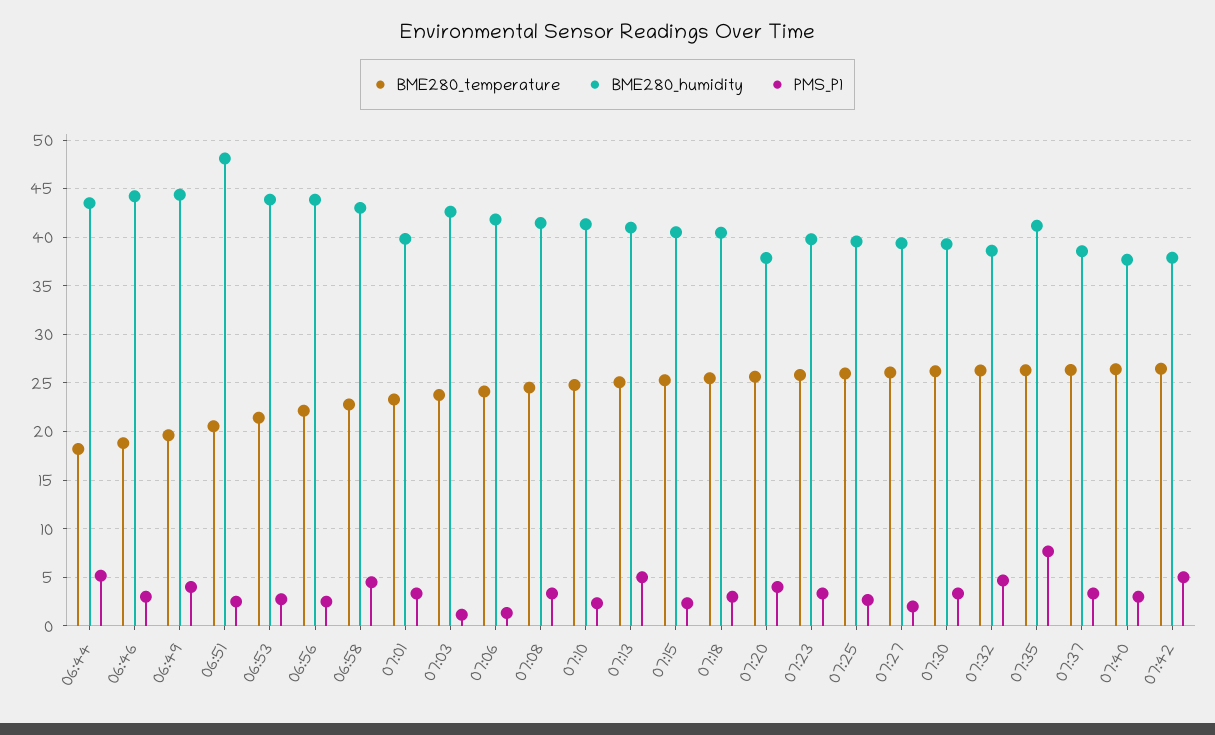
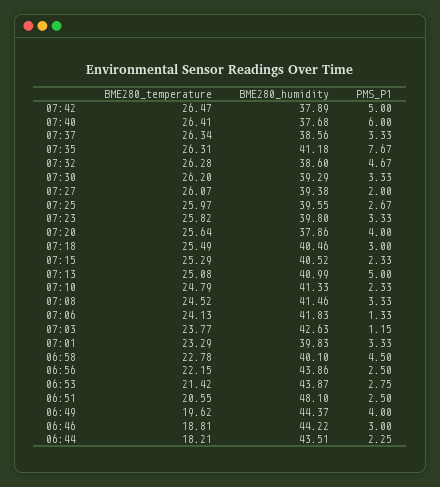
  {
    "BME280_temperature": {
      "06:44": 18.21,
      "06:46": 18.81,
      "06:49": 19.62,
      "06:51": 20.55,
      "06:53": 21.42,
      "06:56": 22.15,
      "06:58": 22.78,
      "07:01": 23.29,
      "07:03": 23.77,
      "07:06": 24.13,
      "07:08": 24.52,
      "07:10": 24.79,
      "07:13": 25.08,
      "07:15": 25.29,
      "07:18": 25.49,
      "07:20": 25.64,
      "07:23": 25.82,
      "07:25": 25.97,
      "07:27": 26.07,
      "07:30": 26.2,
      "07:32": 26.28,
      "07:35": 26.31,
      "07:37": 26.34,
      "07:40": 26.41,
      "07:42": 26.47
    },
    "BME280_humidity": {
      "06:44": 43.51,
      "06:46": 44.22,
      "06:49": 44.37,
      "06:51": 48.1,
      "06:53": 43.87,
      "06:56": 43.86,
-     "06:58": 43,
+     "06:58": 40.1,
      "07:01": 39.83,
      "07:03": 42.63,
      "07:06": 41.83,
      "07:08": 41.46,
      "07:10": 41.33,
      "07:13": 40.99,
      "07:15": 40.52,
      "07:18": 40.46,
      "07:20": 37.86,
      "07:23": 39.8,
      "07:25": 39.55,
      "07:27": 39.38,
      "07:30": 39.29,
      "07:32": 38.6,
      "07:35": 41.18,
      "07:37": 38.56,
      "07:40": 37.68,
      "07:42": 37.89
    },
    "PMS_P1": {
-     "06:44": 5,
+     "06:44": 2.25,
      "06:46": 3,
      "06:49": 4,
      "06:51": 2.5,
      "06:53": 2.75,
      "06:56": 2.5,
      "06:58": 4.5,
      "07:01": 3.33,
      "07:03": 1.15,
      "07:06": 1.33,
      "07:08": 3.33,
      "07:10": 2.33,
      "07:13": 5,
      "07:15": 2.33,
      "07:18": 3,
      "07:20": 4,
      "07:23": 3.33,
      "07:25": 2.67,
      "07:27": 2,
      "07:30": 3.33,
      "07:32": 4.67,
      "07:35": 7.67,
      "07:37": 3.33,
-     "07:40": 3,
+     "07:40": 6,
      "07:42": 5
    }
  }

